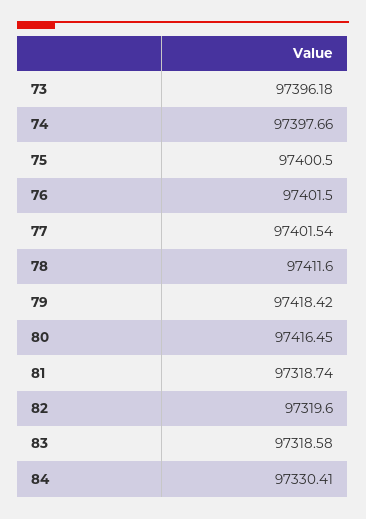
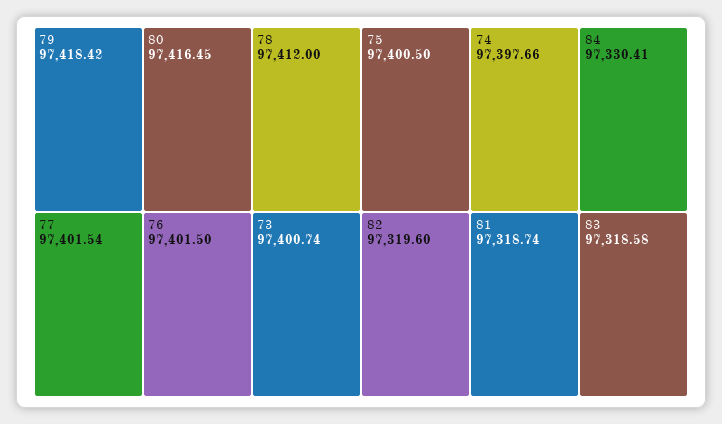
  {
-   "73": 97396.18,
+   "73": 97400.74,
    "74": 97397.66,
    "75": 97400.5,
    "76": 97401.5,
    "77": 97401.54,
-   "78": 97411.6,
+   "78": 97412,
    "79": 97418.42,
    "80": 97416.45,
    "81": 97318.74,
    "82": 97319.6,
    "83": 97318.58,
    "84": 97330.41
  }

